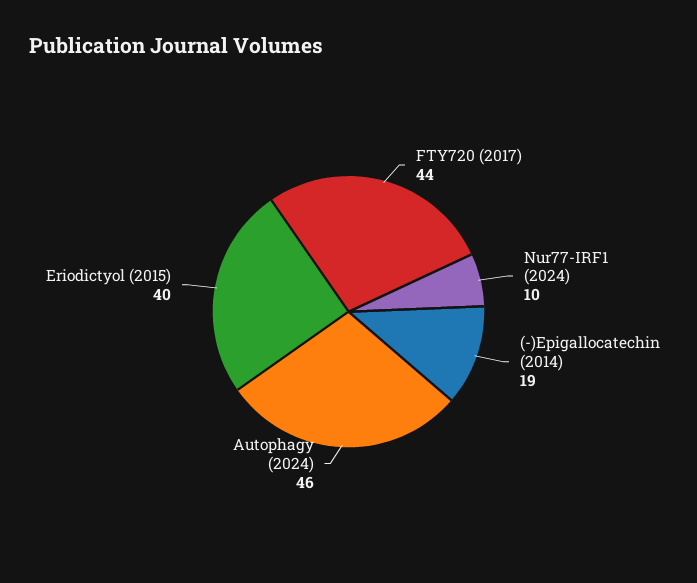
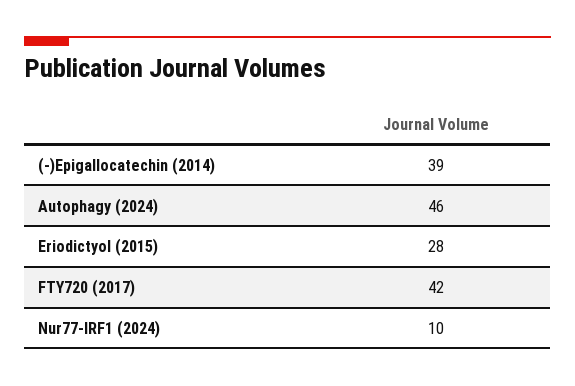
  {
-   "FTY720 (2017)": 44,
+   "FTY720 (2017)": 42,
    "Nur77-IRF1 (2024)": 10,
-   "(-)Epigallocatechin (2014)": 19,
+   "(-)Epigallocatechin (2014)": 39,
    "Autophagy (2024)": 46,
-   "Eriodictyol (2015)": 40
+   "Eriodictyol (2015)": 28
  }

